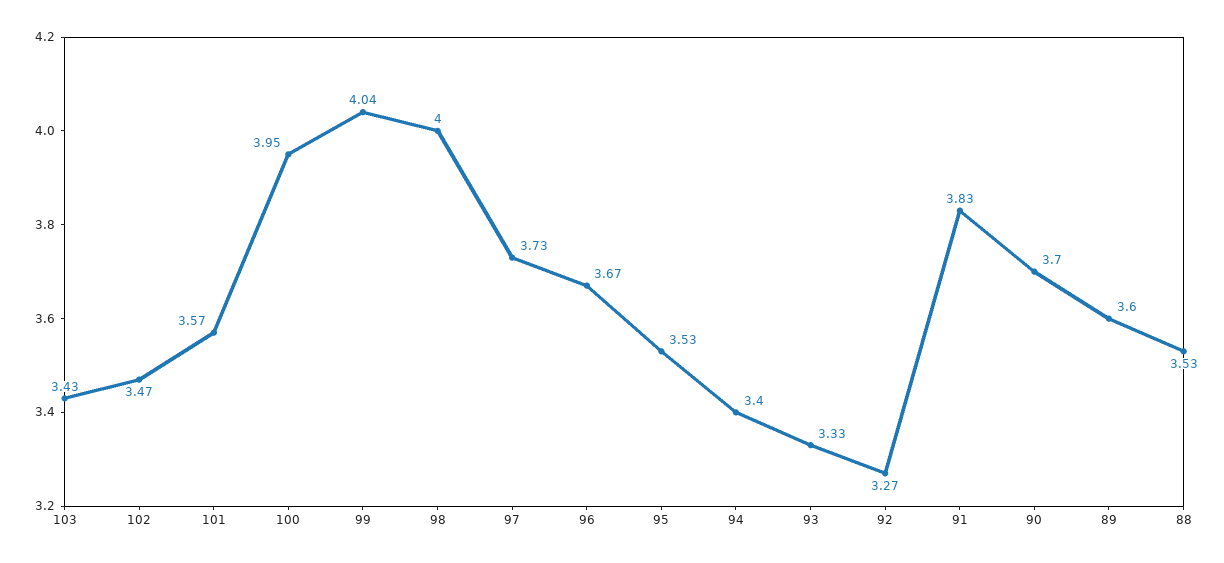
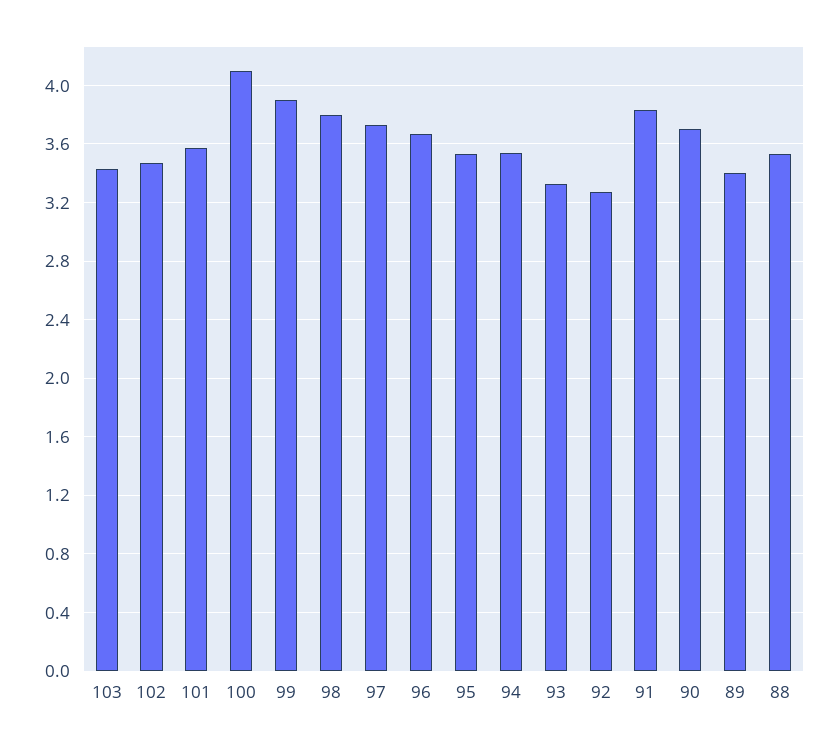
  {
    "103": 3.43,
    "102": 3.47,
    "101": 3.57,
-   "100": 3.95,
+   "100": 4.1,
-   "99": 4.04,
+   "99": 3.9,
-   "98": 4,
+   "98": 3.8,
    "97": 3.73,
    "96": 3.67,
    "95": 3.53,
-   "94": 3.4,
+   "94": 3.55,
    "93": 3.33,
    "92": 3.27,
    "91": 3.83,
    "90": 3.7,
-   "89": 3.6,
+   "89": 3.4,
    "88": 3.53
  }

